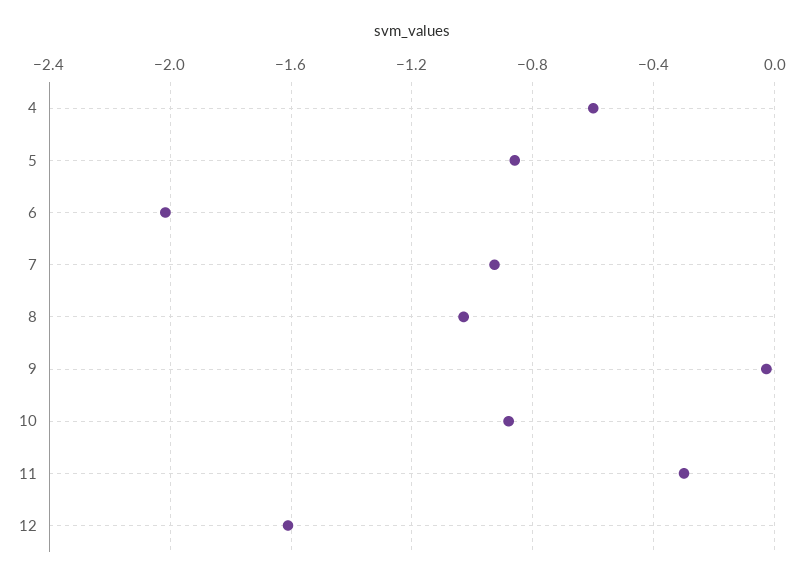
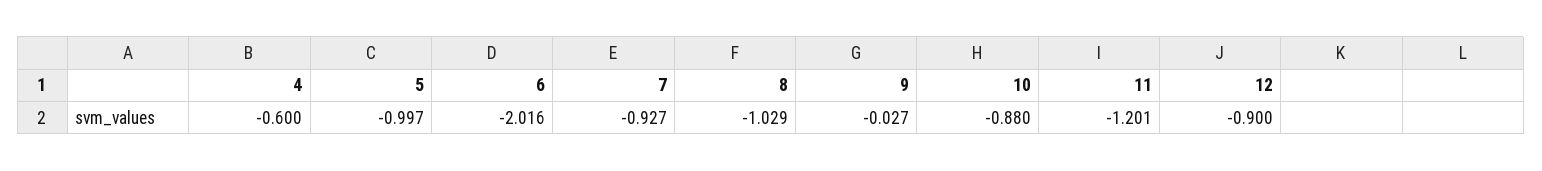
  {
    "4": -0.6,
-   "5": -0.85,
+   "5": -0.997,
    "6": -2.016,
    "7": -0.927,
    "8": -1.029,
    "9": -0.027,
    "10": -0.88,
-   "11": -0.3,
+   "11": -1.201,
-   "12": -1.6
+   "12": -0.9
  }

